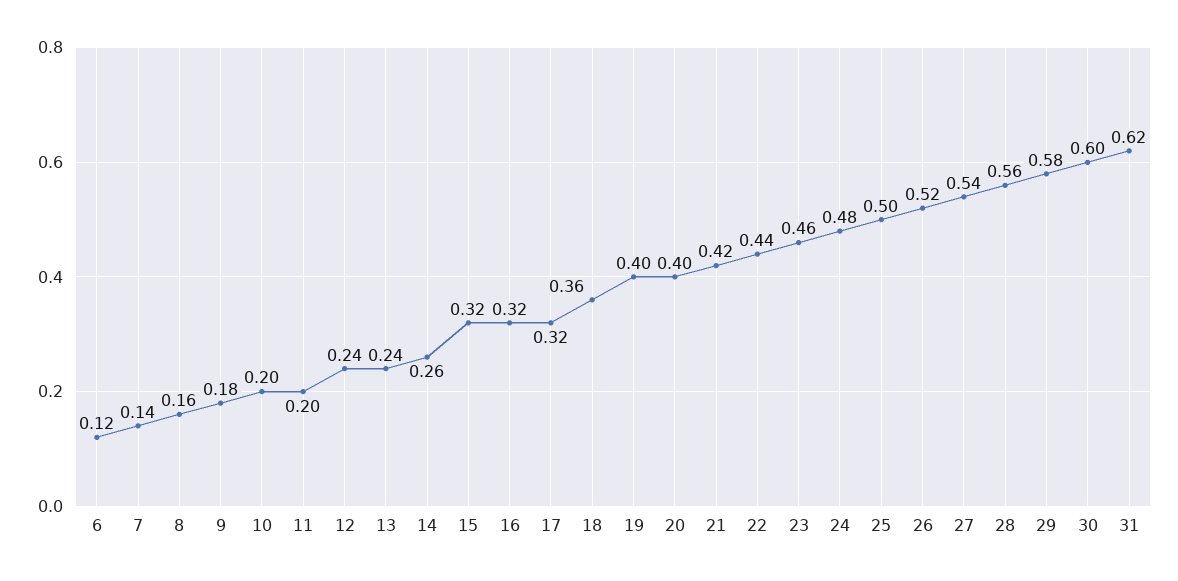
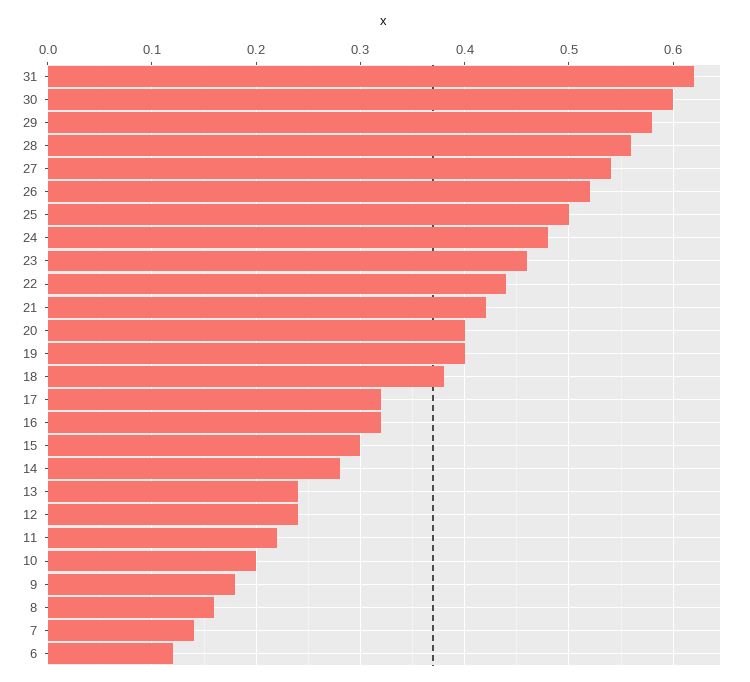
  {
    "6": 0.12,
    "7": 0.14,
    "8": 0.16,
    "9": 0.18,
    "10": 0.2,
-   "11": 0.2,
+   "11": 0.22,
    "12": 0.24,
    "13": 0.24,
-   "14": 0.26,
+   "14": 0.28,
-   "15": 0.32,
+   "15": 0.3,
    "16": 0.32,
    "17": 0.32,
-   "18": 0.36,
+   "18": 0.38,
    "19": 0.4,
    "20": 0.4,
    "21": 0.42,
    "22": 0.44,
    "23": 0.46,
    "24": 0.48,
    "25": 0.5,
    "26": 0.52,
    "27": 0.54,
    "28": 0.56,
    "29": 0.58,
    "30": 0.6,
    "31": 0.62
  }

